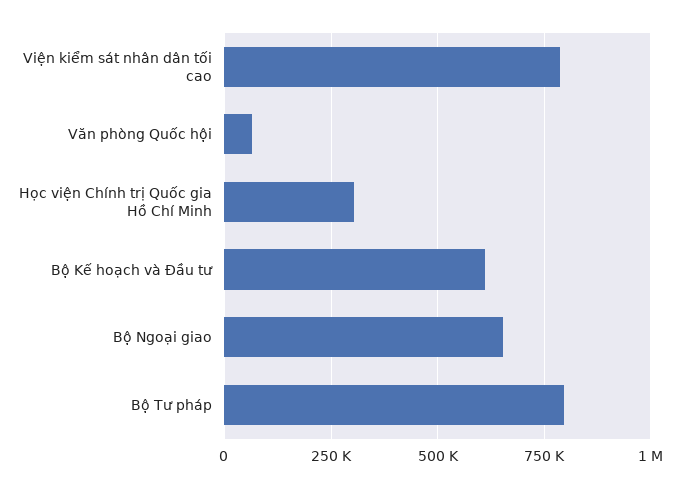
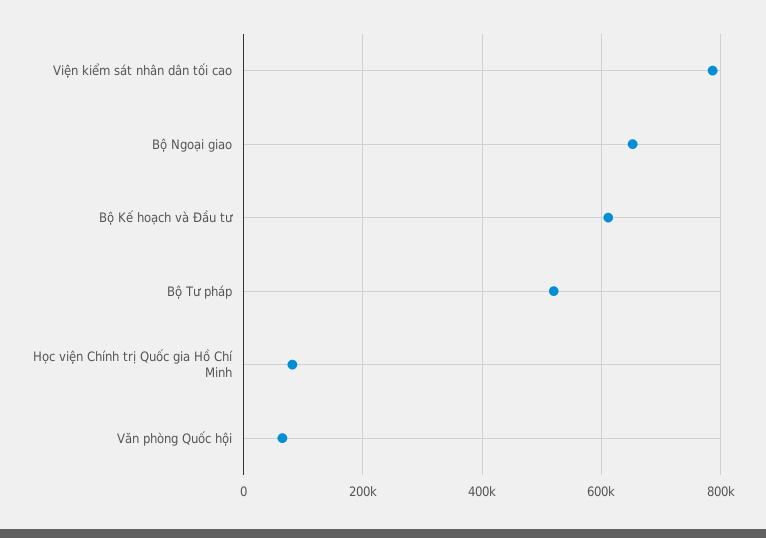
  {
    "Viện kiểm sát nhân dân tối cao": 780000,
    "Văn phòng Quốc hội": 60000,
-   "Học viện Chính trị Quốc gia Hồ Chí Minh": 300000,
+   "Học viện Chính trị Quốc gia Hồ Chí Minh": 80000,
    "Bộ Kế hoạch và Đầu tư": 620000,
    "Bộ Ngoại giao": 660000,
-   "Bộ Tư pháp": 800000
+   "Bộ Tư pháp": 520000
  }

